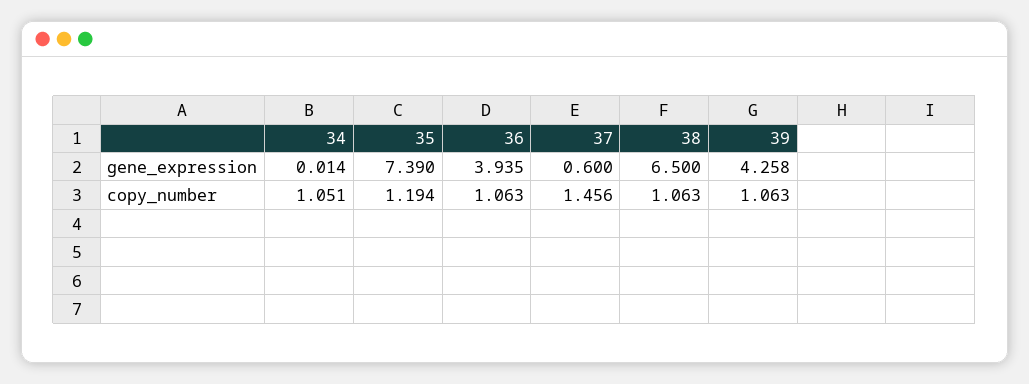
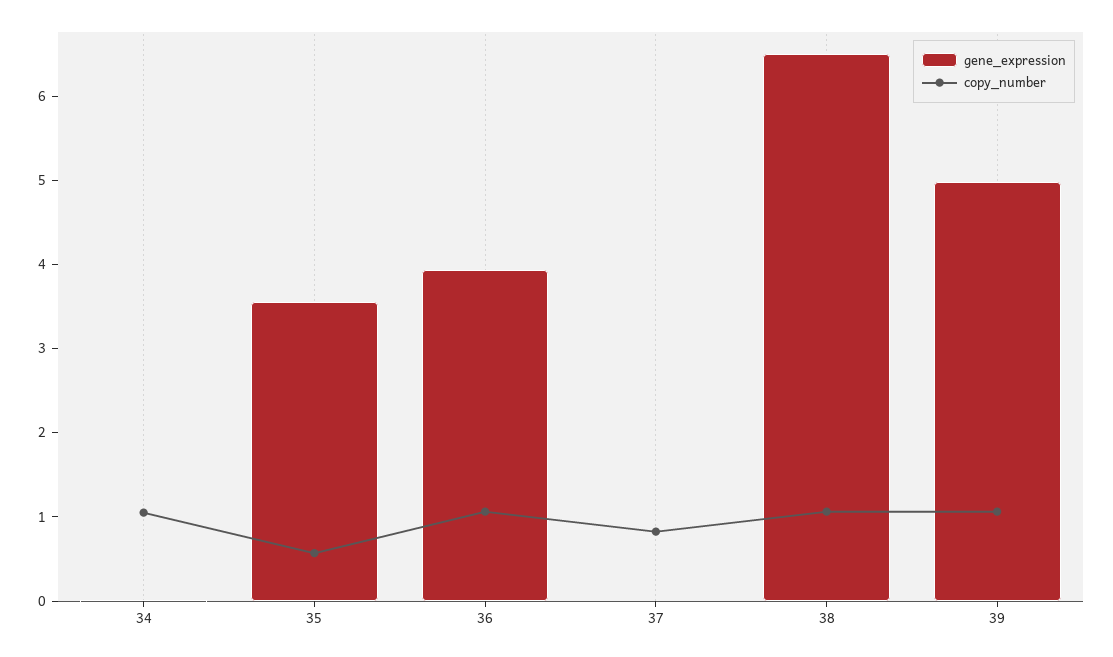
  {
    "gene_expression": {
      "34": 0.014,
-     "35": 7.39,
+     "35": 3.6,
      "36": 3.935,
-     "37": 0.6,
+     "37": 0,
      "38": 6.5,
-     "39": 4.258
+     "39": 5
    },
    "copy_number": {
      "34": 1.051,
-     "35": 1.194,
+     "35": 0.6,
      "36": 1.063,
-     "37": 1.456,
+     "37": 0.8,
      "38": 1.063,
      "39": 1.063
    }
  }

